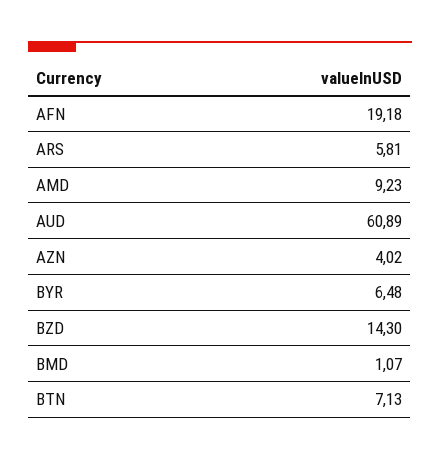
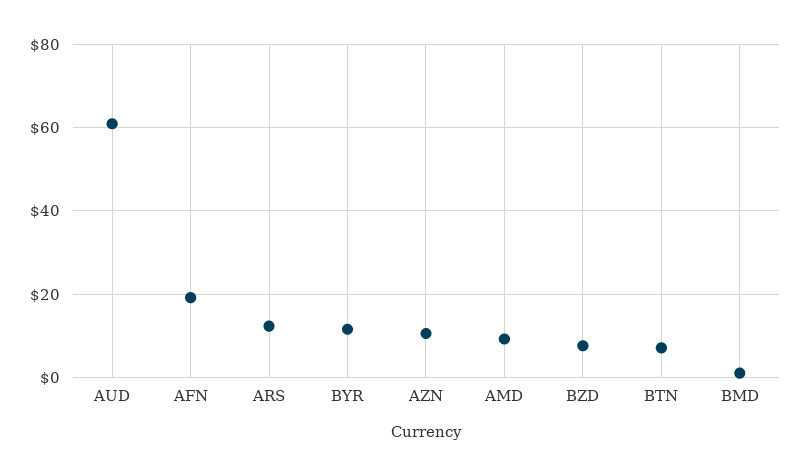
  {
    "AFN": 19.18,
-   "ARS": 5.81,
+   "ARS": 12,
    "AMD": 9.23,
    "AUD": 60.89,
-   "AZN": 4.02,
+   "AZN": 10,
-   "BYR": 6.48,
+   "BYR": 12,
-   "BZD": 14.3,
+   "BZD": 8,
    "BMD": 1.07,
    "BTN": 7.13
  }

